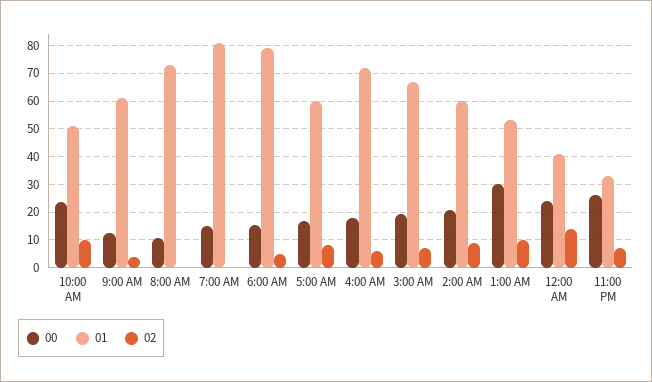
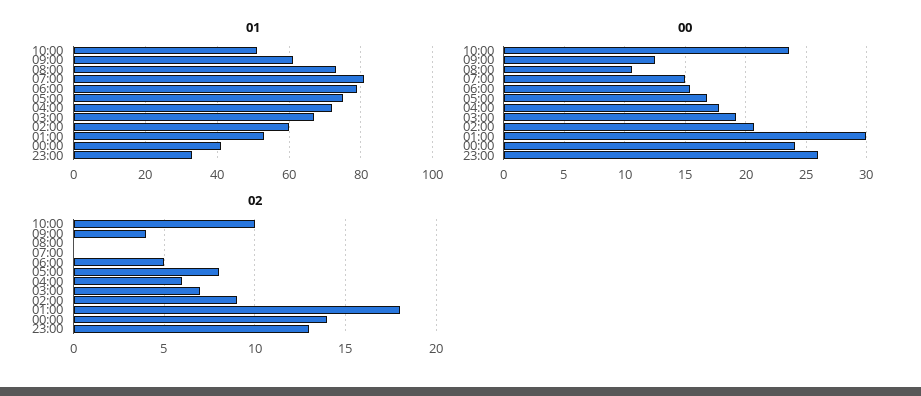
  {
    "00": {
      "10:00 AM": 23.5,
      "9:00 AM": 12.5,
      "8:00 AM": 10.5,
      "7:00 AM": 15,
      "6:00 AM": 15.5,
      "5:00 AM": 17,
      "4:00 AM": 18,
      "3:00 AM": 19,
      "2:00 AM": 20.5,
      "1:00 AM": 30,
      "12:00 AM": 24,
      "11:00 PM": 26
    },
    "01": {
      "10:00 AM": 50,
      "9:00 AM": 60,
      "8:00 AM": 72.5,
      "7:00 AM": 80,
      "6:00 AM": 80,
-     "5:00 AM": 60,
+     "5:00 AM": 75,
      "4:00 AM": 72.5,
      "3:00 AM": 67.5,
      "2:00 AM": 60,
      "1:00 AM": 52.5,
      "12:00 AM": 40,
      "11:00 PM": 32.5
    },
    "02": {
      "10:00 AM": 10,
      "9:00 AM": 4,
      "8:00 AM": 0,
      "7:00 AM": 0,
      "6:00 AM": 5,
      "5:00 AM": 8,
      "4:00 AM": 6,
      "3:00 AM": 7,
      "2:00 AM": 9,
-     "1:00 AM": 10,
+     "1:00 AM": 18,
      "12:00 AM": 14,
-     "11:00 PM": 7.5
+     "11:00 PM": 13
    }
  }

